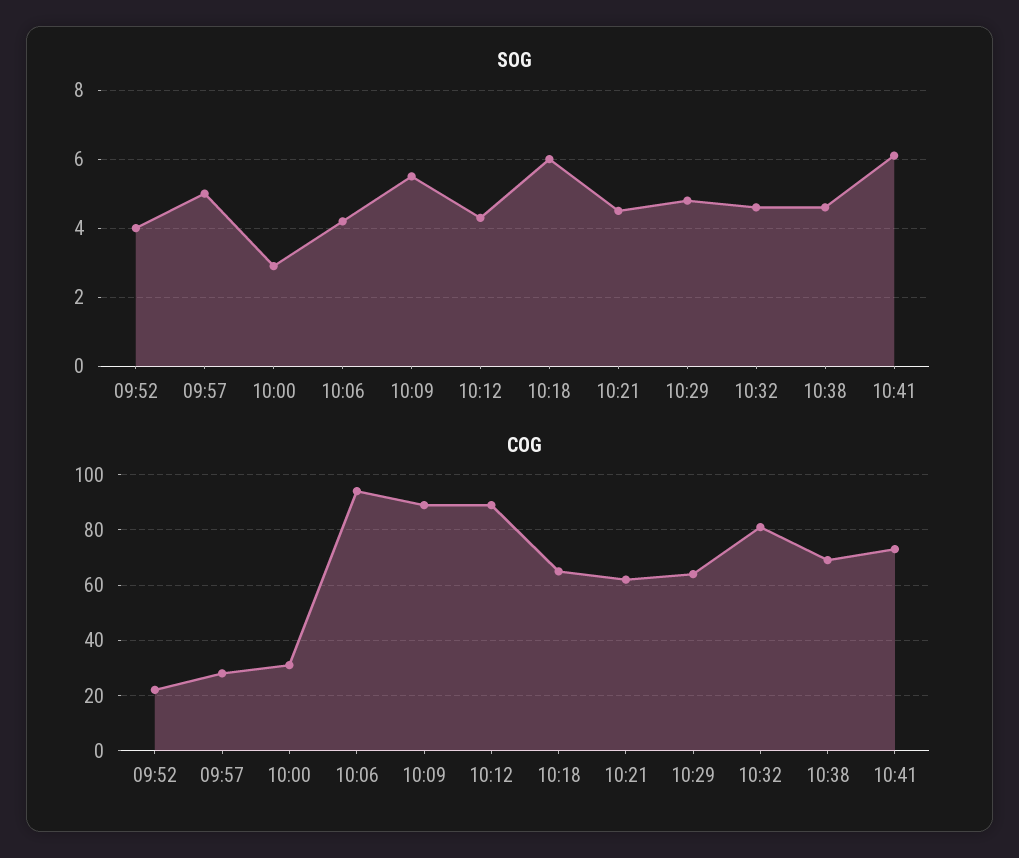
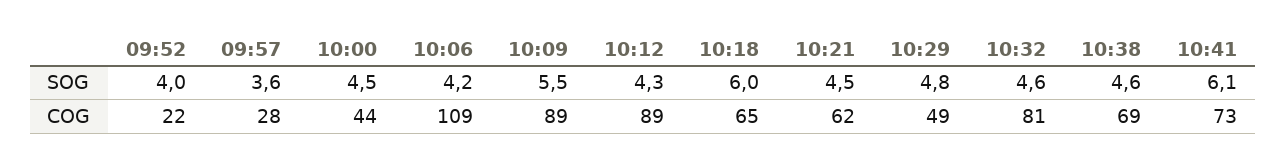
  {
    "SOG": {
      "09:52": 4,
-     "09:57": 5,
+     "09:57": 3.6,
-     "10:00": 3,
+     "10:00": 4.5,
      "10:06": 4.2,
      "10:09": 5.5,
      "10:12": 4.3,
      "10:18": 6,
      "10:21": 4.5,
      "10:29": 4.8,
      "10:32": 4.6,
      "10:38": 4.6,
      "10:41": 6.1
    },
    "COG": {
      "09:52": 22,
      "09:57": 28,
-     "10:00": 30,
+     "10:00": 44,
-     "10:06": 95,
+     "10:06": 109,
      "10:09": 89,
      "10:12": 89,
      "10:18": 65,
      "10:21": 62,
-     "10:29": 65,
+     "10:29": 49,
      "10:32": 81,
      "10:38": 69,
      "10:41": 73
    }
  }

